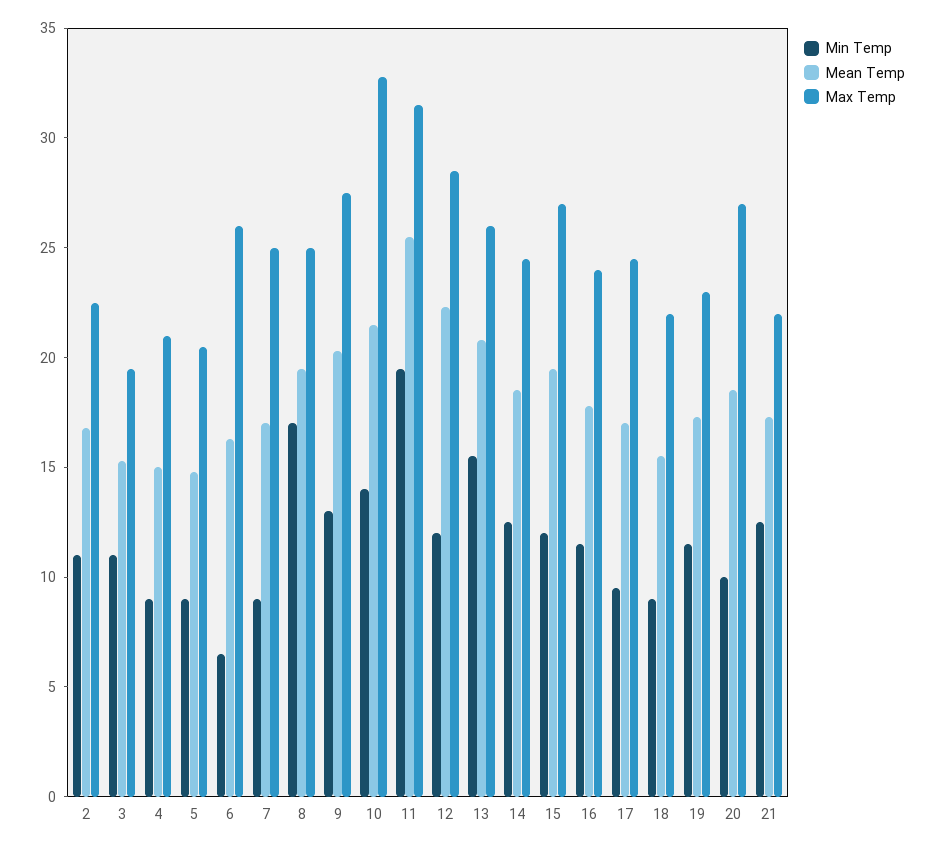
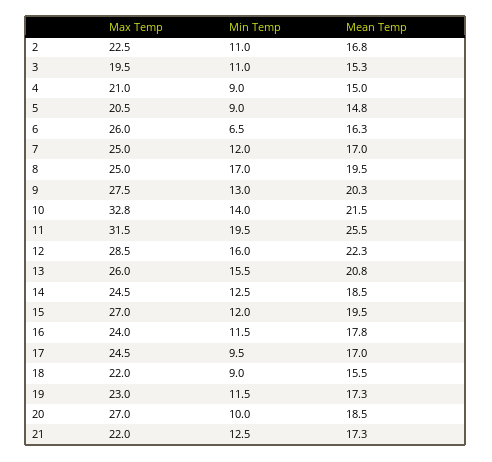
  {
    "Min Temp": {
      "2": 11,
      "3": 11,
      "4": 9,
      "5": 9,
      "6": 6.5,
-     "7": 9,
+     "7": 12,
      "8": 17,
      "9": 13,
      "10": 14,
      "11": 19.5,
-     "12": 12,
+     "12": 16,
      "13": 15.5,
      "14": 12.5,
      "15": 12,
      "16": 11.5,
      "17": 9.5,
      "18": 9,
      "19": 11.5,
      "20": 10,
      "21": 12.5
    },
    "Mean Temp": {
      "2": 16.8,
      "3": 15.3,
      "4": 15,
      "5": 14.8,
      "6": 16.3,
      "7": 17,
      "8": 19.5,
      "9": 20.3,
      "10": 21.5,
      "11": 25.5,
      "12": 22.3,
      "13": 20.8,
      "14": 18.5,
      "15": 19.5,
      "16": 17.8,
      "17": 17,
      "18": 15.5,
      "19": 17.3,
      "20": 18.5,
      "21": 17.3
    },
    "Max Temp": {
      "2": 22.5,
      "3": 19.5,
      "4": 21,
      "5": 20.5,
      "6": 26,
      "7": 25,
      "8": 25,
      "9": 27.5,
      "10": 32.8,
      "11": 31.5,
      "12": 28.5,
      "13": 26,
      "14": 24.5,
      "15": 27,
      "16": 24,
      "17": 24.5,
      "18": 22,
      "19": 23,
      "20": 27,
      "21": 22
    }
  }

